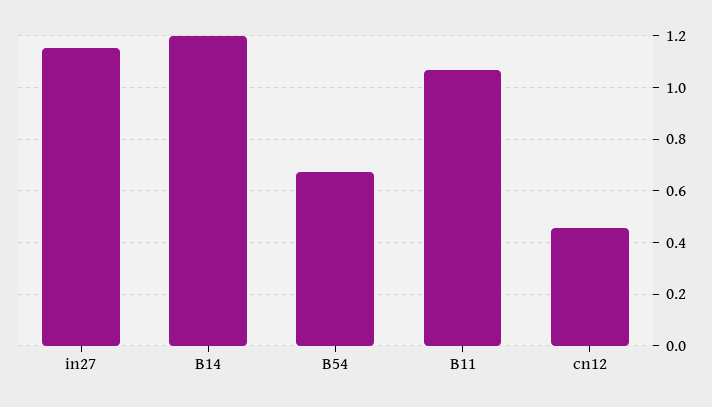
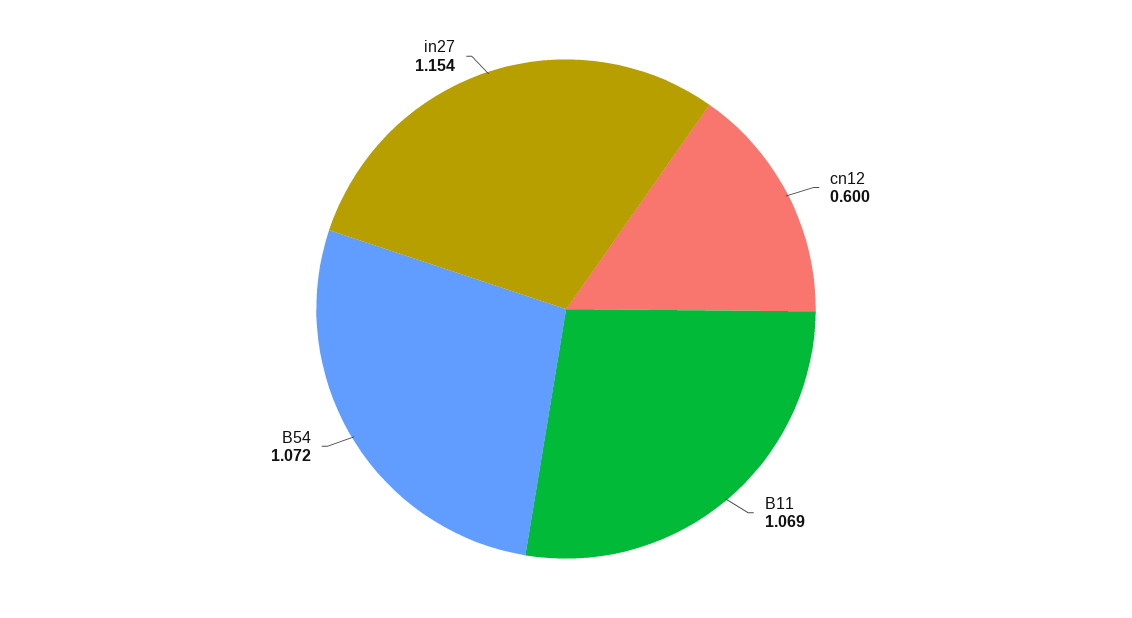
  {
    "in27": 1.154,
-   "B14": 1.2,
-   "B54": 0.675,
+   "B54": 1.072,
    "B11": 1.069,
-   "cn12": 0.45
+   "cn12": 0.6
  }

